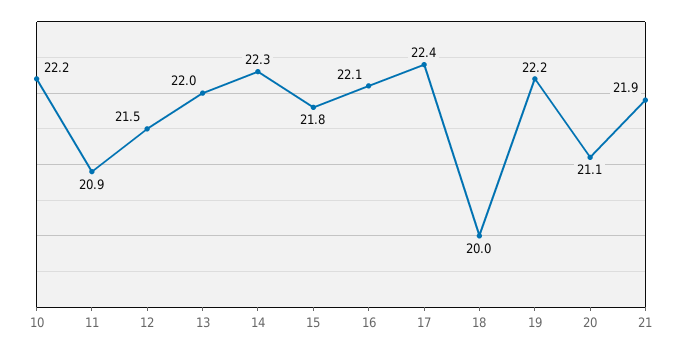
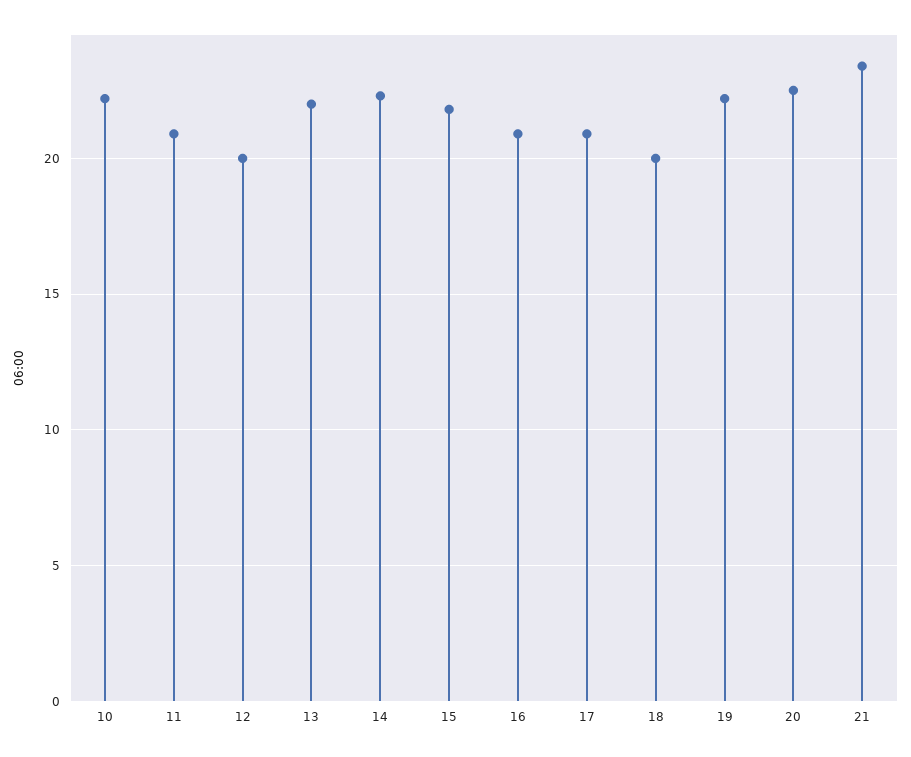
  {
    "10": 22.2,
    "11": 20.9,
-   "12": 21.5,
+   "12": 20,
    "13": 22,
    "14": 22.3,
    "15": 21.8,
-   "16": 22.1,
+   "16": 21,
-   "17": 22.4,
+   "17": 21,
    "18": 20,
    "19": 22.2,
-   "20": 21.1,
+   "20": 22.5,
-   "21": 21.9
+   "21": 23.5
  }

